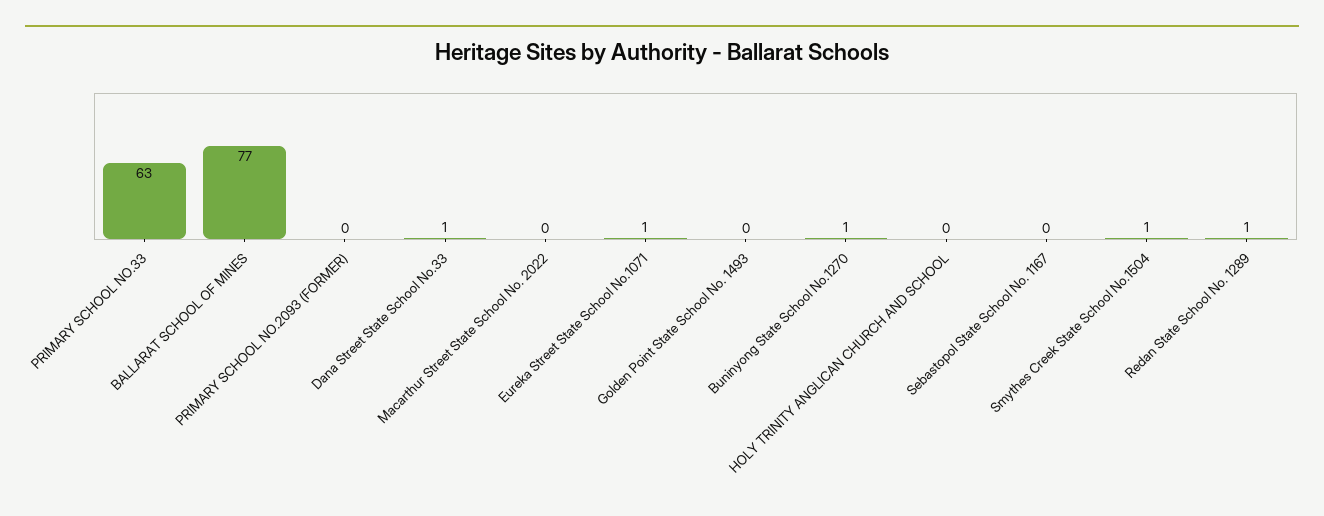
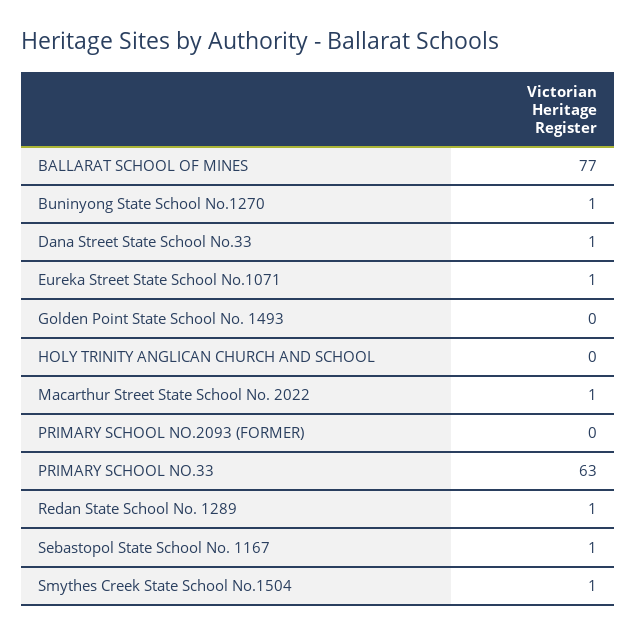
  {
    "PRIMARY SCHOOL NO.33": 63,
    "BALLARAT SCHOOL OF MINES": 77,
    "PRIMARY SCHOOL NO.2093 (FORMER)": 0,
    "Dana Street State School No.33": 1,
-   "Macarthur Street State School No. 2022": 0,
+   "Macarthur Street State School No. 2022": 1,
    "Eureka Street State School No.1071": 1,
    "Golden Point State School No. 1493": 0,
    "Buninyong State School No.1270": 1,
    "HOLY TRINITY ANGLICAN CHURCH AND SCHOOL": 0,
-   "Sebastopol State School No. 1167": 0,
+   "Sebastopol State School No. 1167": 1,
    "Smythes Creek State School No.1504": 1,
    "Redan State School No. 1289": 1
  }

